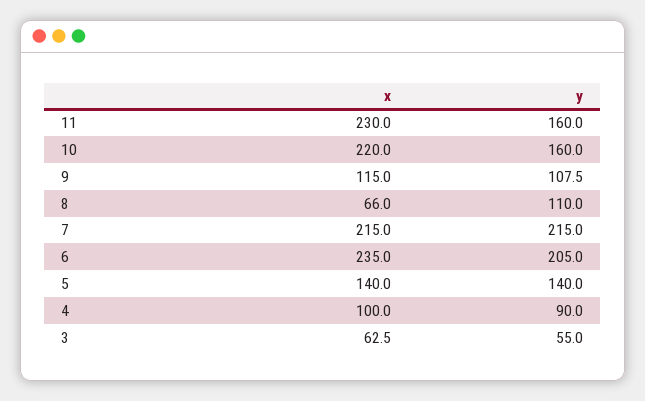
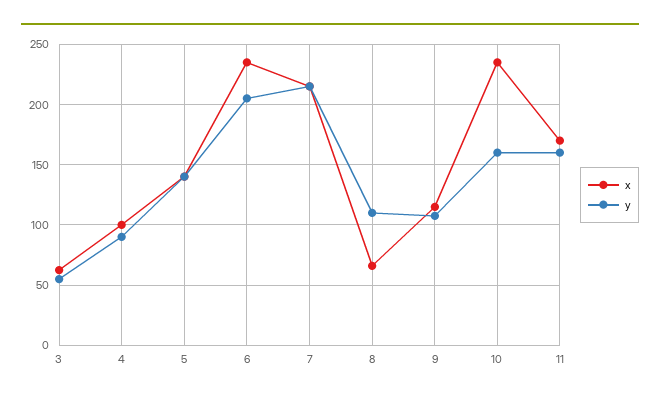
  {
    "x": {
-     "11": 230,
+     "11": 170,
-     "10": 220,
+     "10": 235,
      "9": 115,
      "8": 66,
      "7": 215,
      "6": 235,
      "5": 140,
      "4": 100,
      "3": 62.5
    },
    "y": {
      "11": 160,
      "10": 160,
      "9": 107.5,
      "8": 110,
      "7": 215,
      "6": 205,
      "5": 140,
      "4": 90,
      "3": 55
    }
  }

